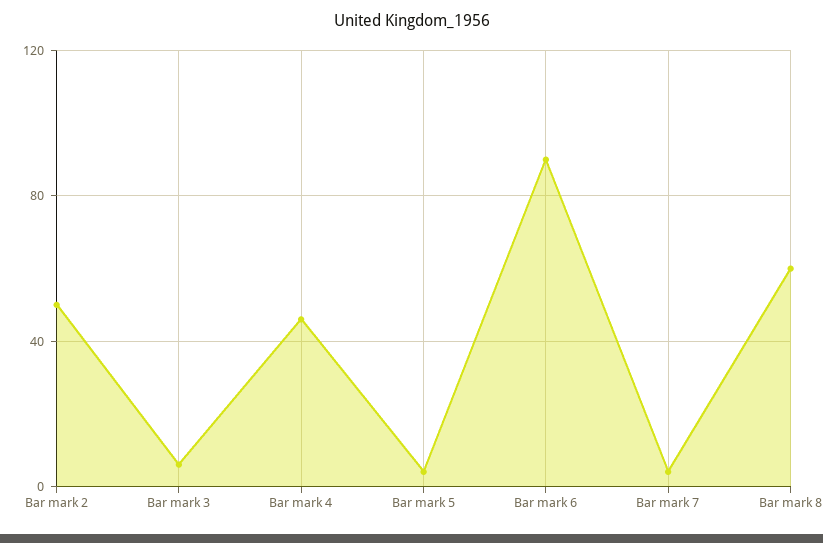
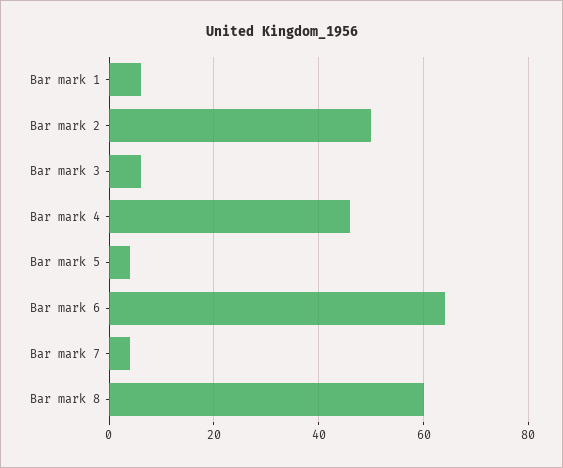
  {
    "Bar mark 2": 50,
    "Bar mark 3": 5,
    "Bar mark 4": 45,
    "Bar mark 5": 5,
-   "Bar mark 6": 90,
+   "Bar mark 6": 65,
    "Bar mark 7": 5,
-   "Bar mark 8": 60
+   "Bar mark 8": 60,
+   "Bar mark 1": 5
  }

